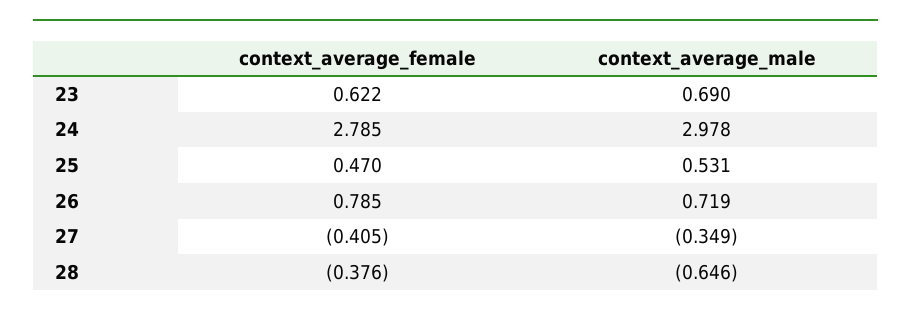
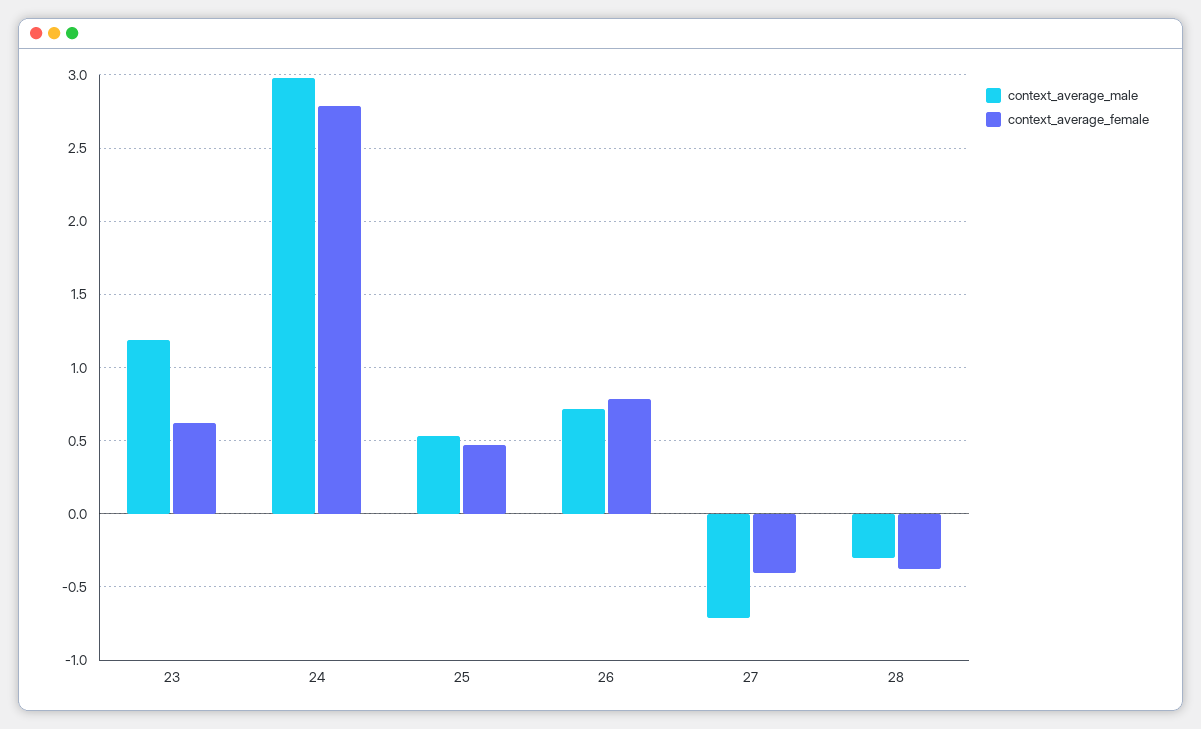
  {
    "context_average_female": {
      "23": 0.622,
      "24": 2.785,
      "25": 0.47,
      "26": 0.785,
      "27": -0.405,
      "28": -0.376
    },
    "context_average_male": {
-     "23": 0.69,
+     "23": 1.2,
      "24": 2.978,
      "25": 0.531,
      "26": 0.719,
-     "27": -0.349,
+     "27": -0.7,
-     "28": -0.646
+     "28": -0.3
    }
  }

